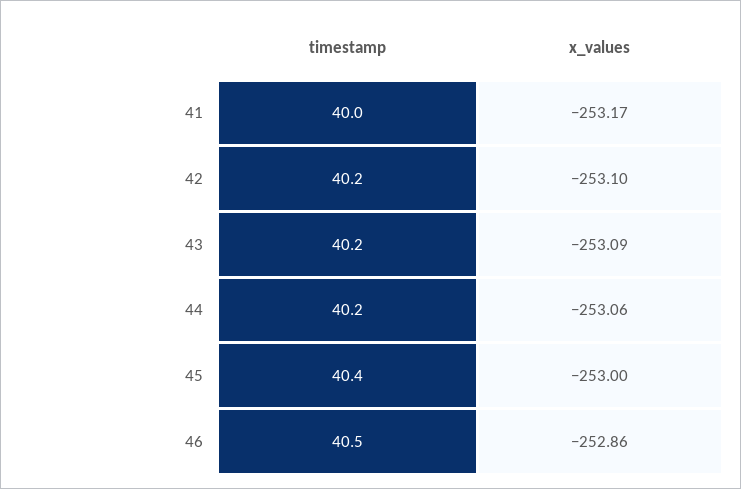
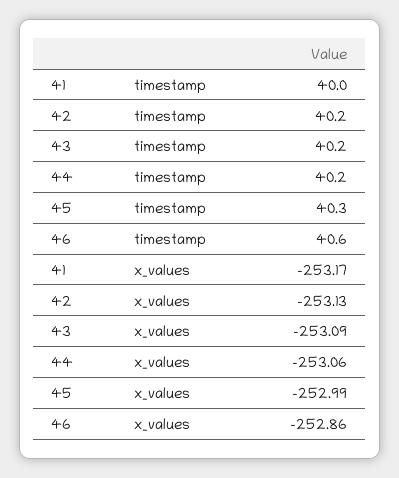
  {
    "timestamp": {
      "41": 40,
      "42": 40.2,
      "43": 40.2,
      "44": 40.2,
-     "45": 40.4,
+     "45": 40.3,
-     "46": 40.5
+     "46": 40.6
    },
    "x_values": {
      "41": -253.17,
-     "42": -253.1,
+     "42": -253.13,
      "43": -253.09,
      "44": -253.06,
-     "45": -253,
+     "45": -252.99,
      "46": -252.86
    }
  }

